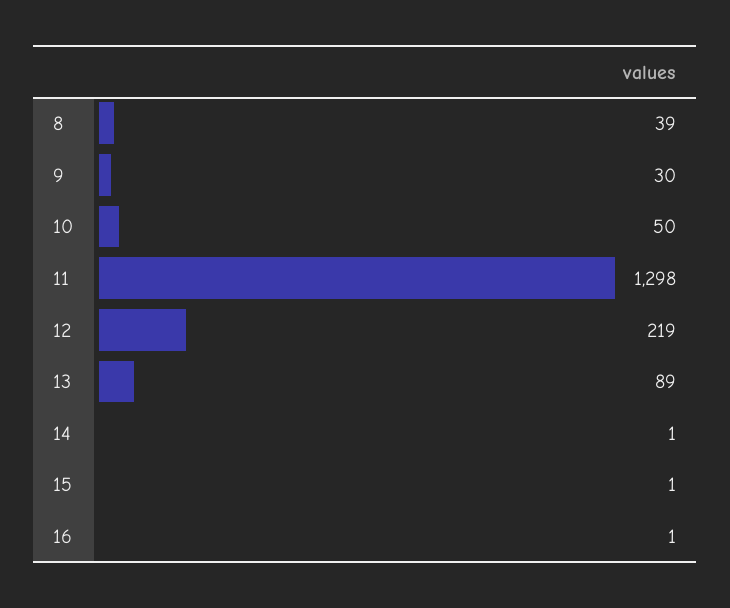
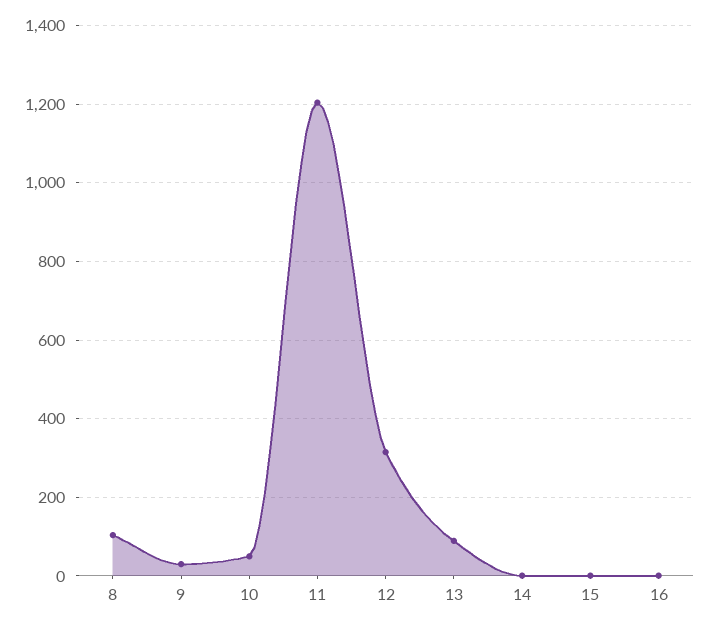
  {
-   "8": 39,
+   "8": 100,
    "9": 30,
    "10": 50,
-   "11": 1298,
+   "11": 1200,
-   "12": 219,
+   "12": 320,
    "13": 89,
    "14": 1,
    "15": 1,
    "16": 1
  }

